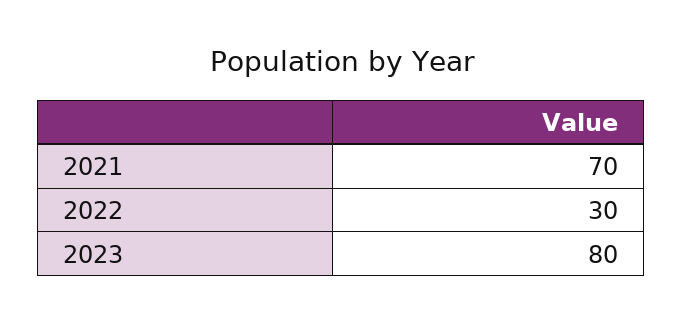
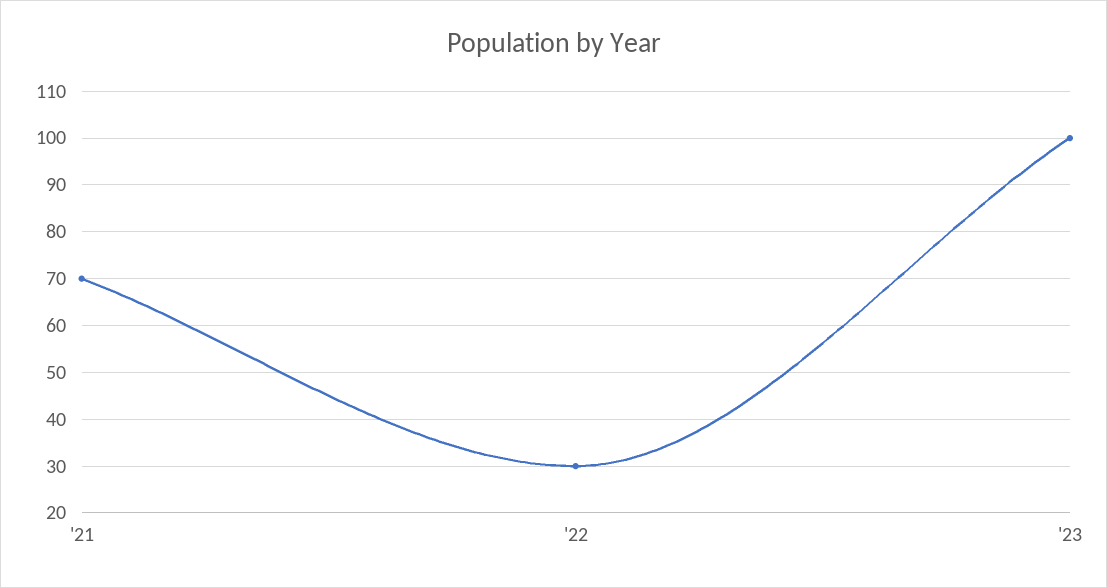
  {
    "2021": 70,
    "2022": 30,
-   "2023": 80
+   "2023": 100
  }

